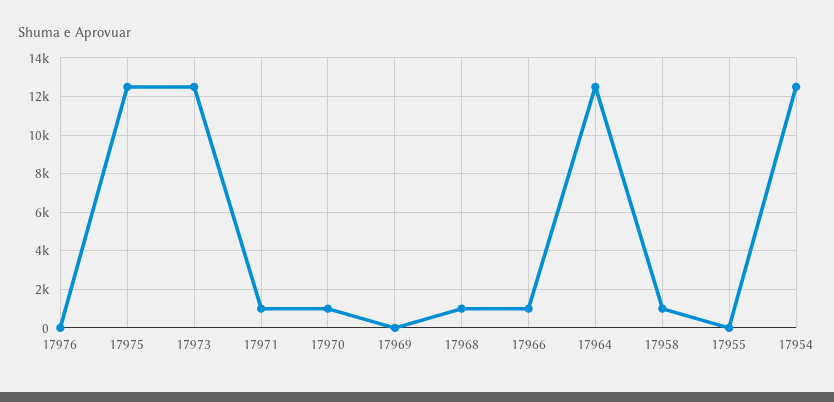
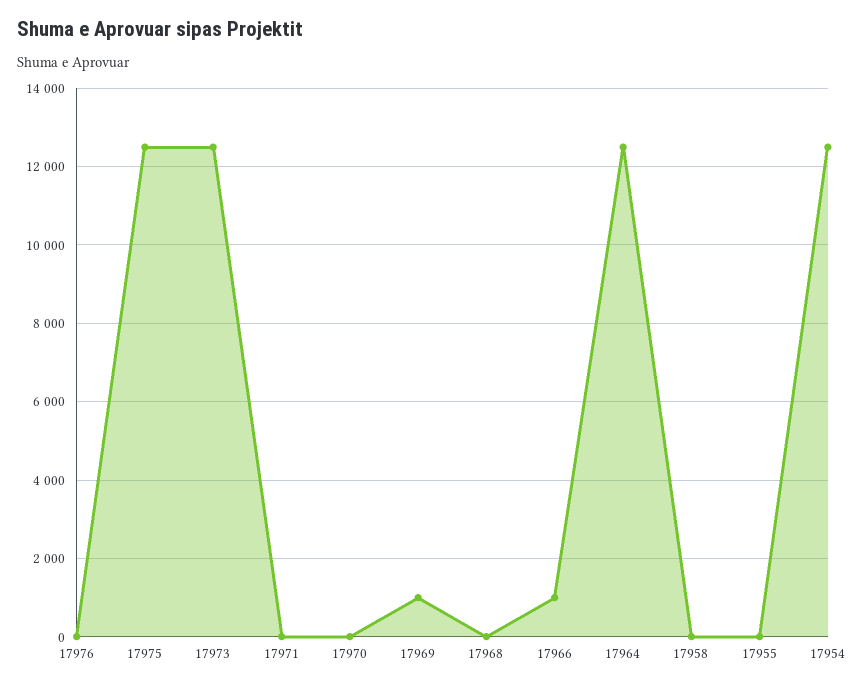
  {
    "17976": 0,
    "17975": 12600,
    "17973": 12600,
-   "17971": 1000,
+   "17971": 0,
-   "17970": 1000,
+   "17970": 0,
-   "17969": 0,
+   "17969": 1000,
-   "17968": 1000,
+   "17968": 0,
    "17966": 1000,
    "17964": 12600,
-   "17958": 1000,
+   "17958": 0,
    "17955": 0,
    "17954": 12600
  }

